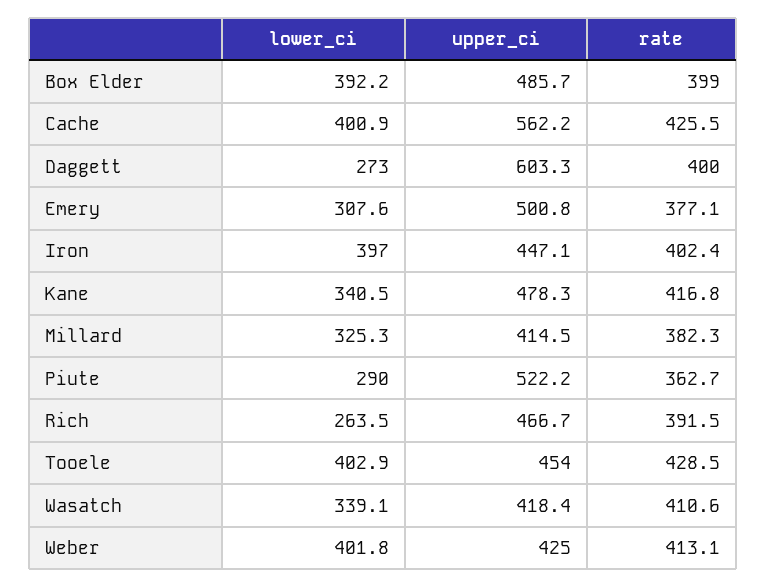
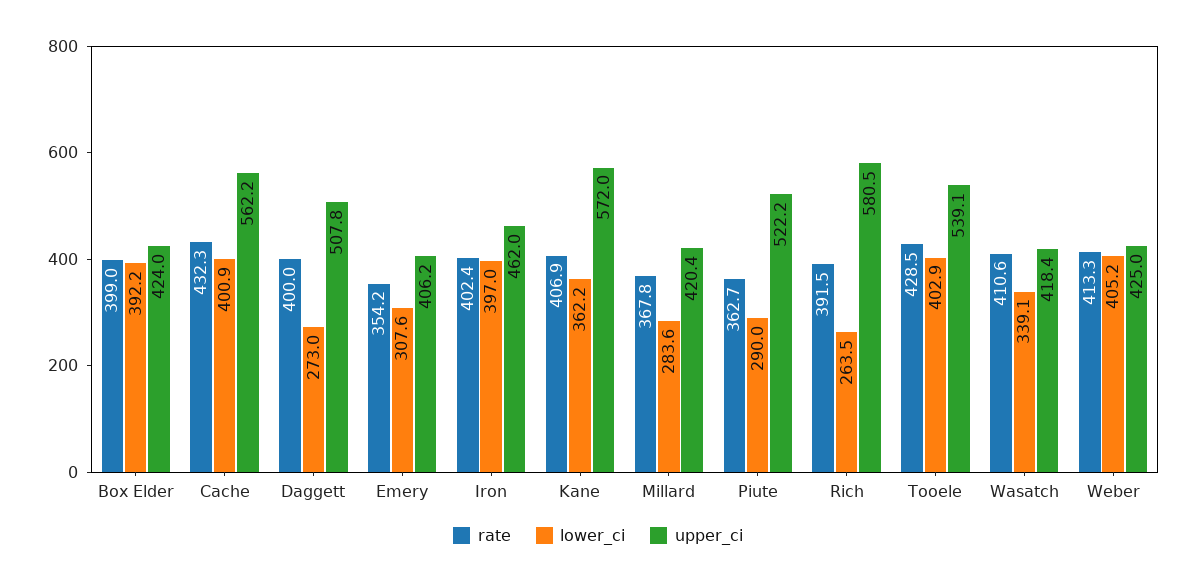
  {
    "lower_ci": {
      "Box Elder": 392.2,
      "Cache": 400.9,
      "Daggett": 273,
      "Emery": 307.6,
      "Iron": 397,
-     "Kane": 340.5,
+     "Kane": 362.2,
-     "Millard": 325.3,
+     "Millard": 283.6,
      "Piute": 290,
      "Rich": 263.5,
      "Tooele": 402.9,
      "Wasatch": 339.1,
-     "Weber": 401.8
+     "Weber": 405.2
    },
    "upper_ci": {
-     "Box Elder": 485.7,
+     "Box Elder": 424,
      "Cache": 562.2,
-     "Daggett": 603.3,
+     "Daggett": 507.8,
-     "Emery": 500.8,
+     "Emery": 406.2,
-     "Iron": 447.1,
+     "Iron": 462,
-     "Kane": 478.3,
+     "Kane": 572,
-     "Millard": 414.5,
+     "Millard": 420.4,
      "Piute": 522.2,
-     "Rich": 466.7,
+     "Rich": 580.5,
-     "Tooele": 454,
+     "Tooele": 539.1,
      "Wasatch": 418.4,
      "Weber": 425
    },
    "rate": {
      "Box Elder": 399,
-     "Cache": 425.5,
+     "Cache": 432.3,
      "Daggett": 400,
-     "Emery": 377.1,
+     "Emery": 354.2,
      "Iron": 402.4,
-     "Kane": 416.8,
+     "Kane": 406.9,
-     "Millard": 382.3,
+     "Millard": 367.8,
      "Piute": 362.7,
      "Rich": 391.5,
      "Tooele": 428.5,
      "Wasatch": 410.6,
-     "Weber": 413.1
+     "Weber": 413.3
    }
  }

